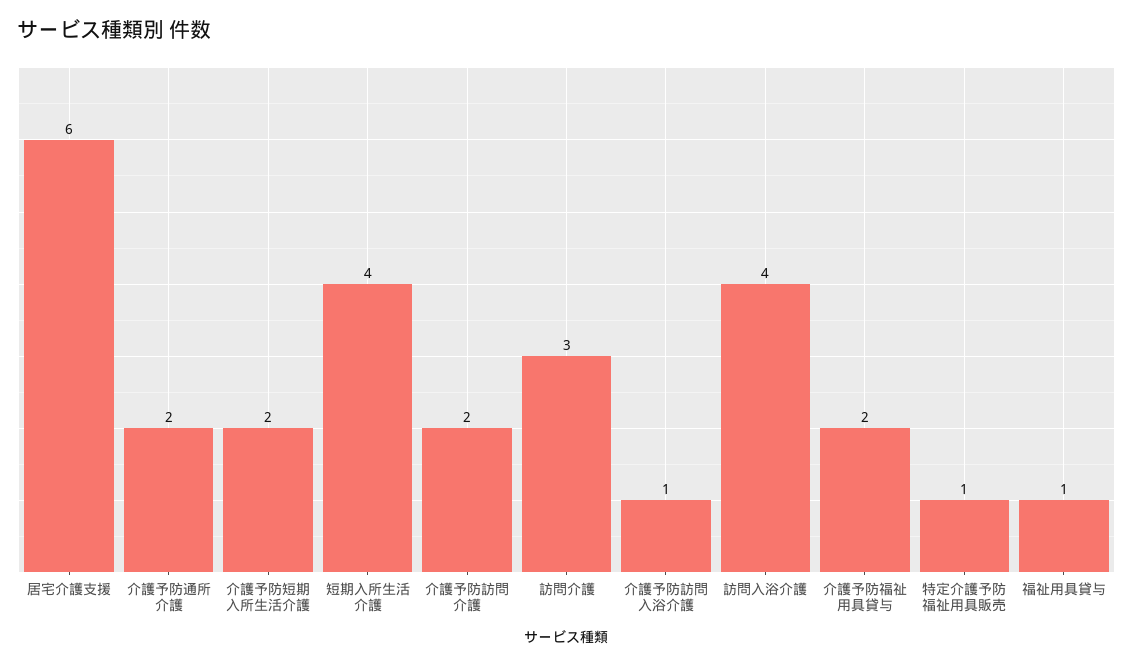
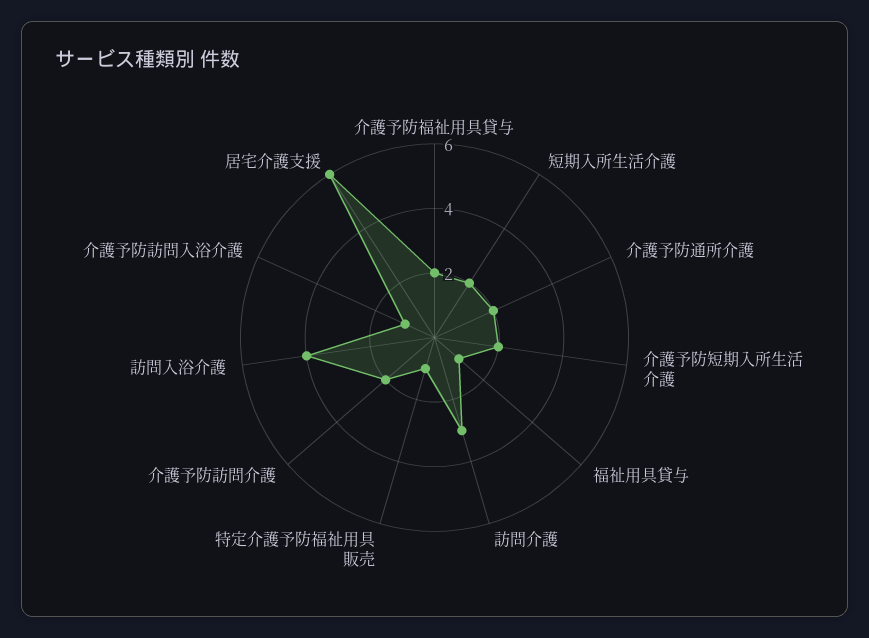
  {
    "居宅介護支援": 6,
    "介護予防通所介護": 2,
    "介護予防短期入所生活介護": 2,
-   "短期入所生活介護": 4,
+   "短期入所生活介護": 2,
    "介護予防訪問介護": 2,
    "訪問介護": 3,
    "介護予防訪問入浴介護": 1,
    "訪問入浴介護": 4,
    "介護予防福祉用具貸与": 2,
    "特定介護予防福祉用具販売": 1,
    "福祉用具貸与": 1
  }

